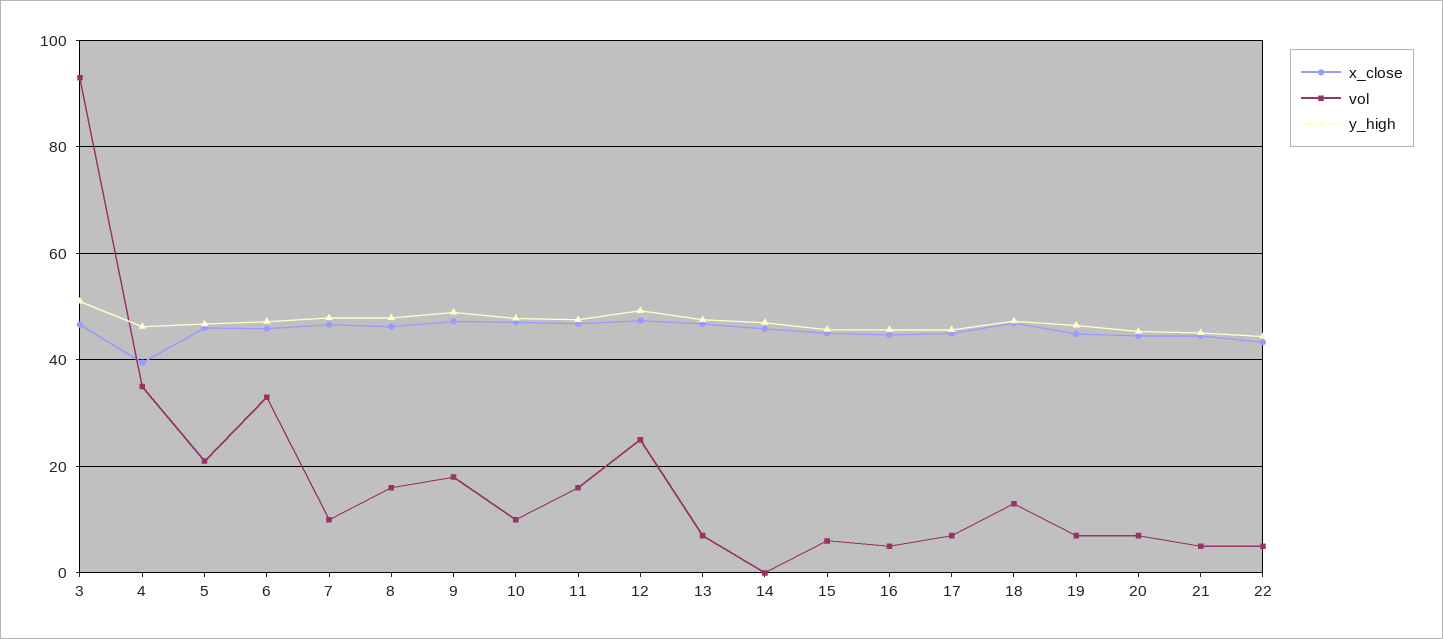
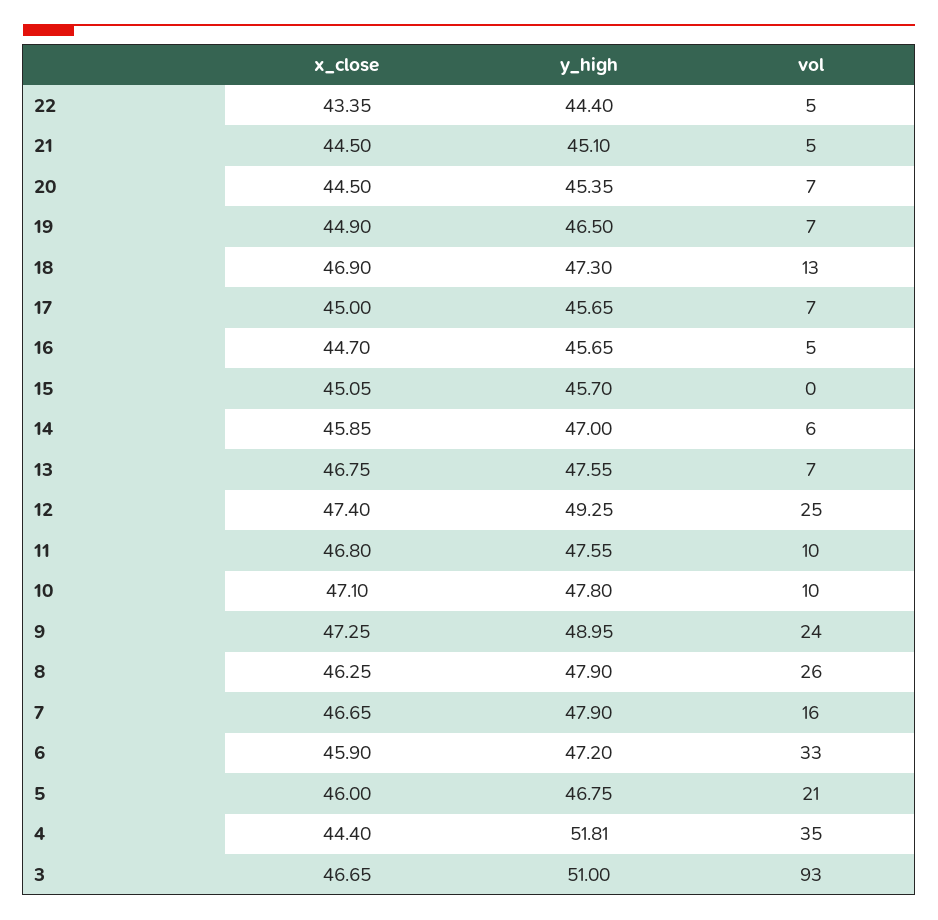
  {
    "x_close": {
      "3": 46.65,
-     "4": 40,
+     "4": 44.4,
      "5": 46,
      "6": 45.9,
      "7": 46.65,
      "8": 46.25,
      "9": 47.25,
      "10": 47.1,
      "11": 46.8,
      "12": 47.4,
      "13": 46.75,
      "14": 45.85,
      "15": 45.05,
      "16": 44.7,
      "17": 45,
      "18": 46.9,
      "19": 44.9,
      "20": 44.5,
      "21": 44.5,
      "22": 43.35
    },
    "vol": {
      "3": 93,
      "4": 35,
      "5": 21,
      "6": 33,
-     "7": 10,
+     "7": 16,
-     "8": 16,
+     "8": 26,
-     "9": 18,
+     "9": 24,
      "10": 10,
-     "11": 16,
+     "11": 10,
      "12": 25,
      "13": 7,
-     "14": 0,
+     "14": 6,
-     "15": 6,
+     "15": 0,
      "16": 5,
      "17": 7,
      "18": 13,
      "19": 7,
      "20": 7,
      "21": 5,
      "22": 5
    },
    "y_high": {
      "3": 51,
-     "4": 46,
+     "4": 51.81,
      "5": 46.75,
      "6": 47.2,
      "7": 47.9,
      "8": 47.9,
      "9": 48.95,
      "10": 47.8,
      "11": 47.55,
      "12": 49.25,
      "13": 47.55,
      "14": 47,
      "15": 45.7,
      "16": 45.65,
      "17": 45.65,
      "18": 47.3,
      "19": 46.5,
      "20": 45.35,
      "21": 45.1,
      "22": 44.4
    }
  }

